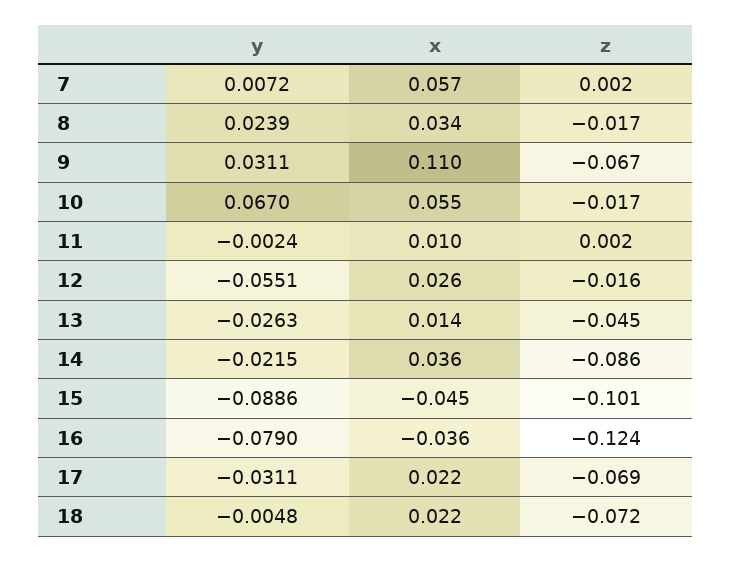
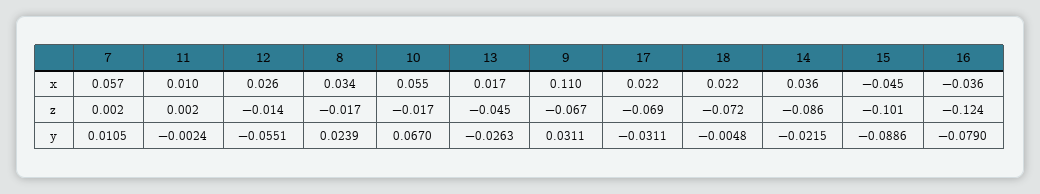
  {
    "y": {
-     "7": 0.0072,
+     "7": 0.0105,
      "8": 0.0239,
      "9": 0.0311,
      "10": 0.067,
      "11": -0.0024,
      "12": -0.0551,
      "13": -0.0263,
      "14": -0.0215,
      "15": -0.0886,
      "16": -0.079,
      "17": -0.0311,
      "18": -0.0048
    },
    "x": {
      "7": 0.057,
      "8": 0.034,
      "9": 0.11,
      "10": 0.055,
      "11": 0.01,
      "12": 0.026,
-     "13": 0.014,
+     "13": 0.017,
      "14": 0.036,
      "15": -0.045,
      "16": -0.036,
      "17": 0.022,
      "18": 0.022
    },
    "z": {
      "7": 0.002,
      "8": -0.017,
      "9": -0.067,
      "10": -0.017,
      "11": 0.002,
-     "12": -0.016,
+     "12": -0.014,
      "13": -0.045,
      "14": -0.086,
      "15": -0.101,
      "16": -0.124,
      "17": -0.069,
      "18": -0.072
    }
  }

